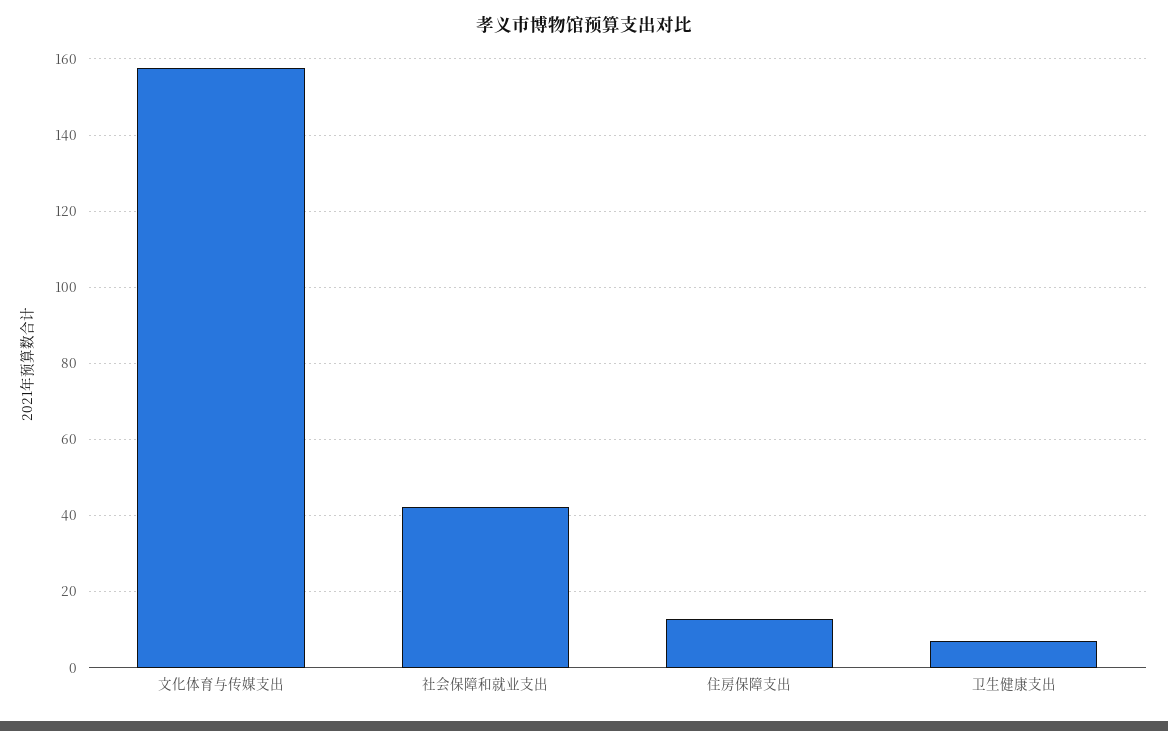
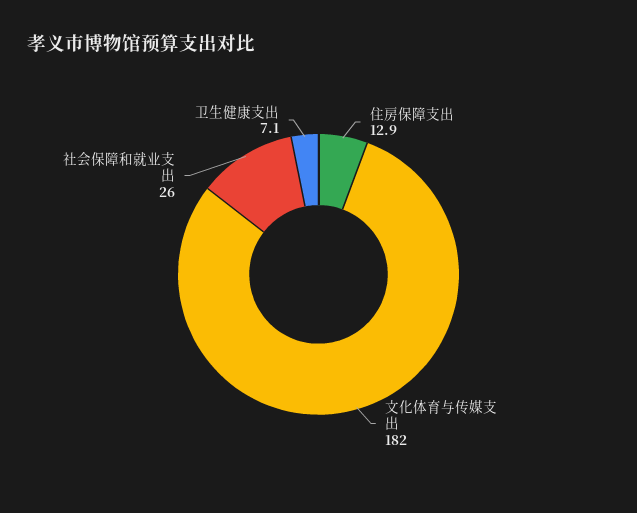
  {
-   "文化体育与传媒支出": 158,
+   "文化体育与传媒支出": 182,
-   "社会保障和就业支出": 42,
+   "社会保障和就业支出": 26,
    "住房保障支出": 12.9,
    "卫生健康支出": 7.1
  }

